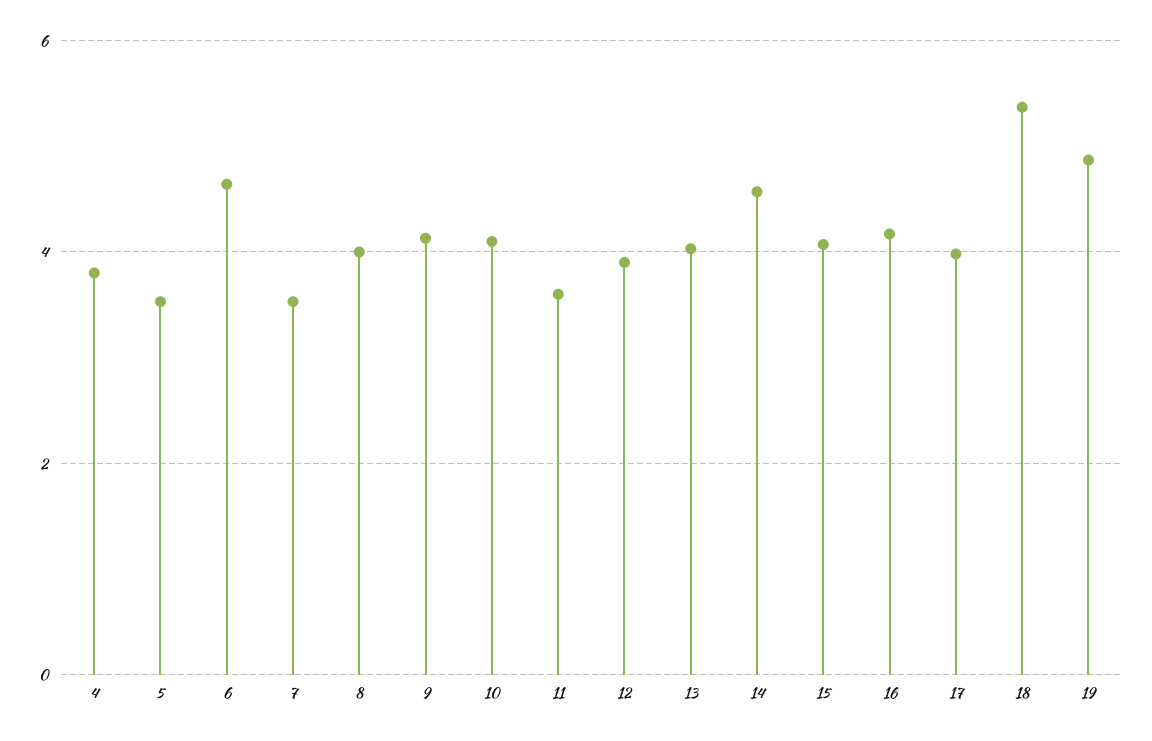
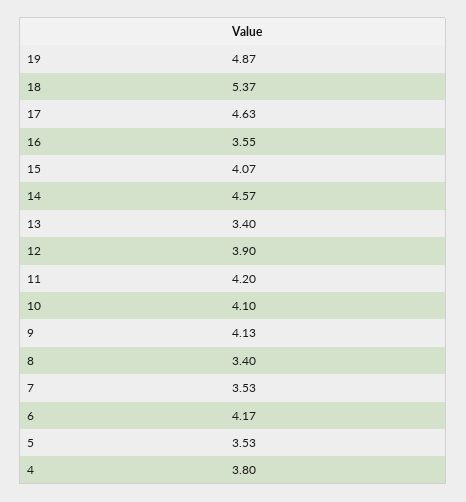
  {
    "4": 3.8,
    "5": 3.53,
-   "6": 4.6,
+   "6": 4.17,
    "7": 3.53,
-   "8": 4,
+   "8": 3.4,
    "9": 4.13,
    "10": 4.1,
-   "11": 3.6,
+   "11": 4.2,
    "12": 3.9,
-   "13": 4,
+   "13": 3.4,
    "14": 4.57,
    "15": 4.07,
-   "16": 4.2,
+   "16": 3.55,
-   "17": 4,
+   "17": 4.63,
    "18": 5.37,
    "19": 4.87
  }

